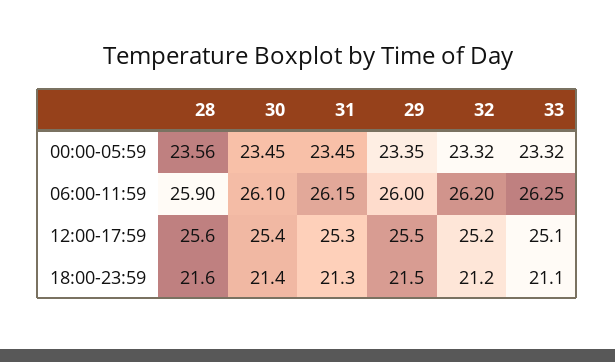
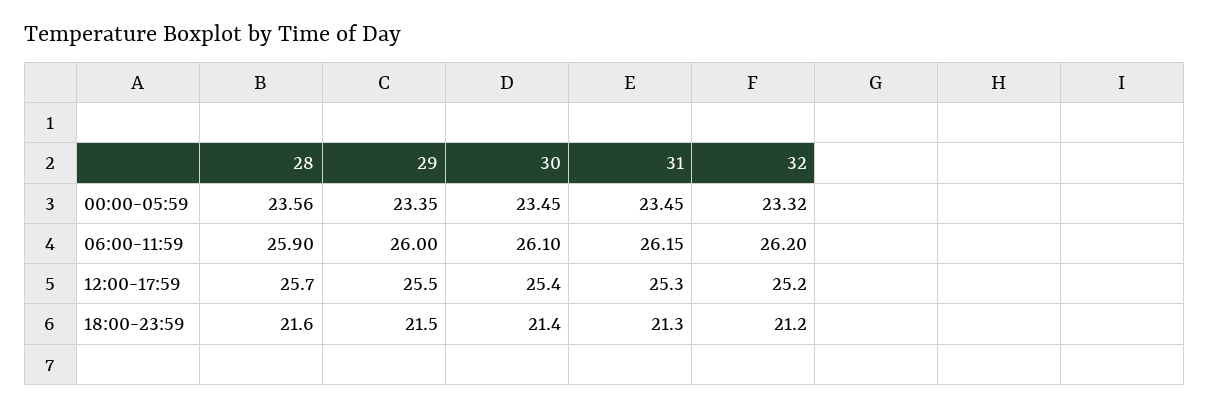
  {
    "28": {
      "00:00-05:59": 23.56,
      "06:00-11:59": 25.9,
-     "12:00-17:59": 25.6,
+     "12:00-17:59": 25.7,
      "18:00-23:59": 21.6
    },
    "30": {
      "00:00-05:59": 23.45,
      "06:00-11:59": 26.1,
      "12:00-17:59": 25.4,
      "18:00-23:59": 21.4
    },
    "31": {
      "00:00-05:59": 23.45,
      "06:00-11:59": 26.15,
      "12:00-17:59": 25.3,
      "18:00-23:59": 21.3
    },
    "29": {
      "00:00-05:59": 23.35,
      "06:00-11:59": 26,
      "12:00-17:59": 25.5,
      "18:00-23:59": 21.5
    },
    "32": {
      "00:00-05:59": 23.32,
      "06:00-11:59": 26.2,
      "12:00-17:59": 25.2,
      "18:00-23:59": 21.2
-   },
+   }
-   "33": {
-     "00:00-05:59": 23.32,
-     "06:00-11:59": 26.25,
-     "12:00-17:59": 25.1,
-     "18:00-23:59": 21.1
-   }
  }

